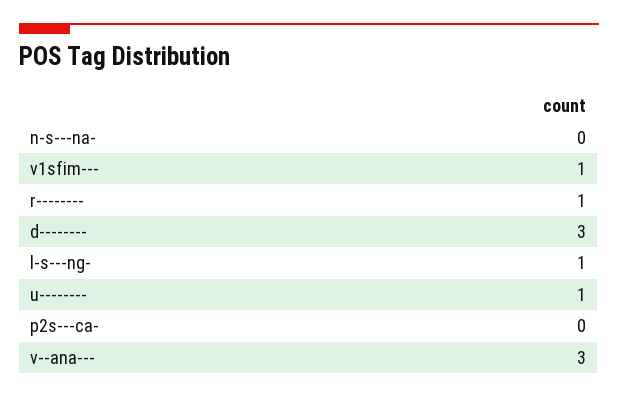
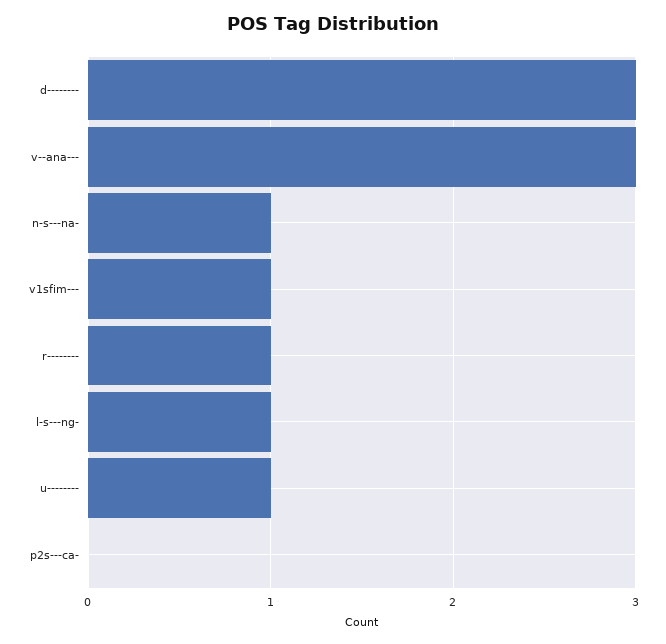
  {
-   "n-s---na-": 0,
+   "n-s---na-": 1,
    "v1sfim---": 1,
    "r--------": 1,
    "d--------": 3,
    "l-s---ng-": 1,
    "u--------": 1,
    "p2s---ca-": 0,
    "v--ana---": 3
  }

